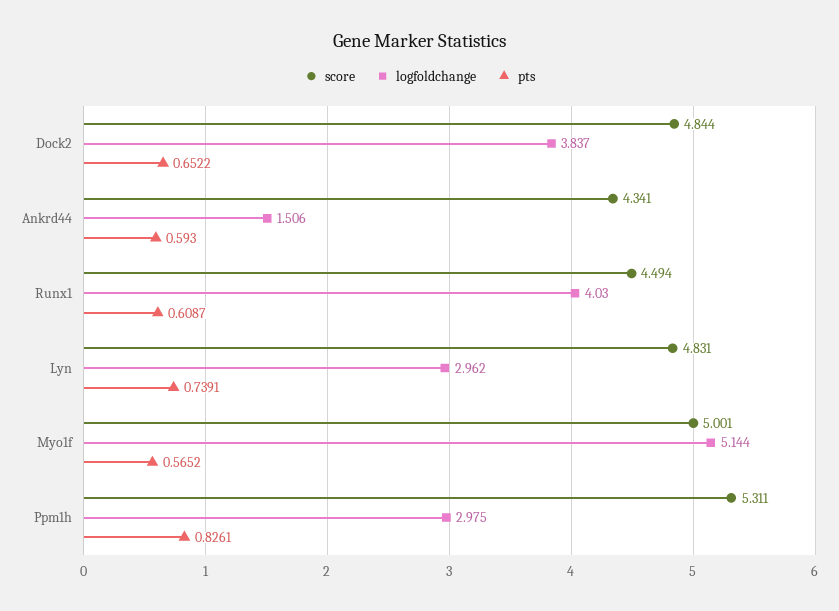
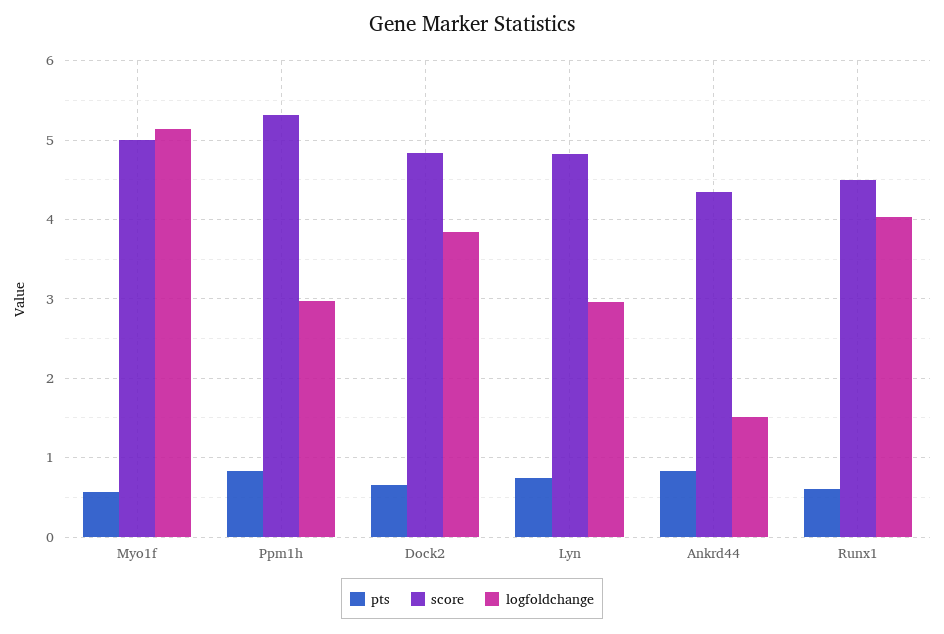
  {
    "score": {
      "Dock2": 4.844,
      "Ankrd44": 4.341,
      "Runx1": 4.494,
      "Lyn": 4.831,
      "Myo1f": 5.001,
      "Ppm1h": 5.311
    },
    "logfoldchange": {
      "Dock2": 3.837,
      "Ankrd44": 1.506,
      "Runx1": 4.03,
      "Lyn": 2.962,
      "Myo1f": 5.144,
      "Ppm1h": 2.975
    },
    "pts": {
      "Dock2": 0.6522,
-     "Ankrd44": 0.593,
+     "Ankrd44": 0.8,
      "Runx1": 0.6087,
      "Lyn": 0.7391,
      "Myo1f": 0.5652,
      "Ppm1h": 0.8261
    }
  }

